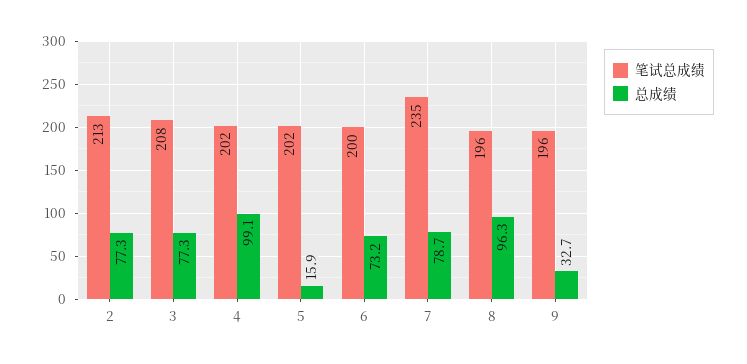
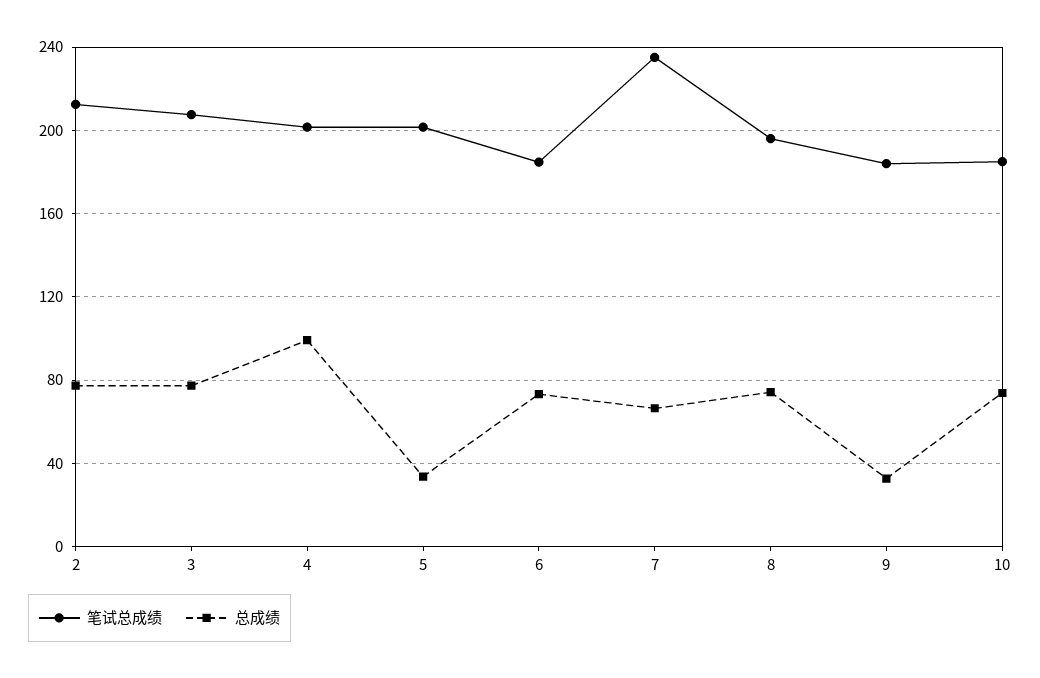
  {
    "笔试总成绩": {
      "2": 213,
      "3": 208,
      "4": 202,
      "5": 202,
-     "6": 200,
+     "6": 185,
      "7": 235,
      "8": 196,
-     "9": 196
+     "9": 185,
+     "10": 185
    },
    "总成绩": {
      "2": 77.3,
      "3": 77.3,
      "4": 99.1,
-     "5": 15.9,
+     "5": 35,
      "6": 73.2,
-     "7": 78.7,
+     "7": 65,
-     "8": 96.3,
+     "8": 75,
-     "9": 32.7
+     "9": 32.7,
+     "10": 75
    }
  }

